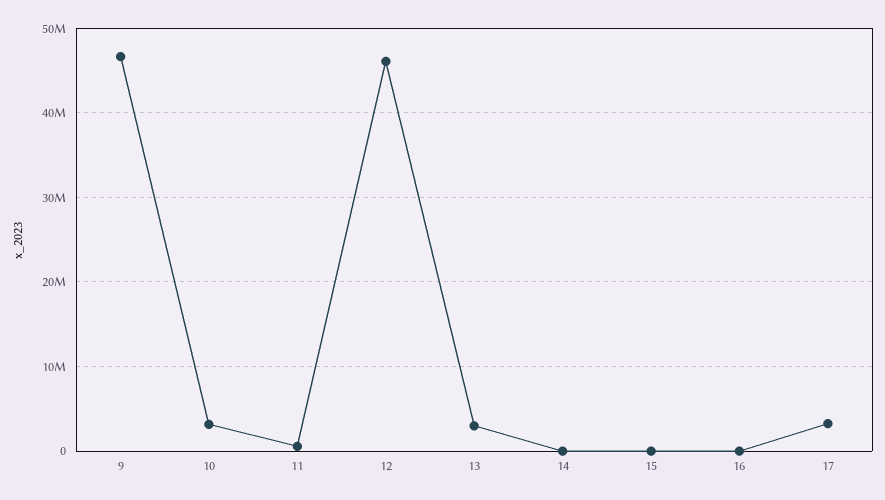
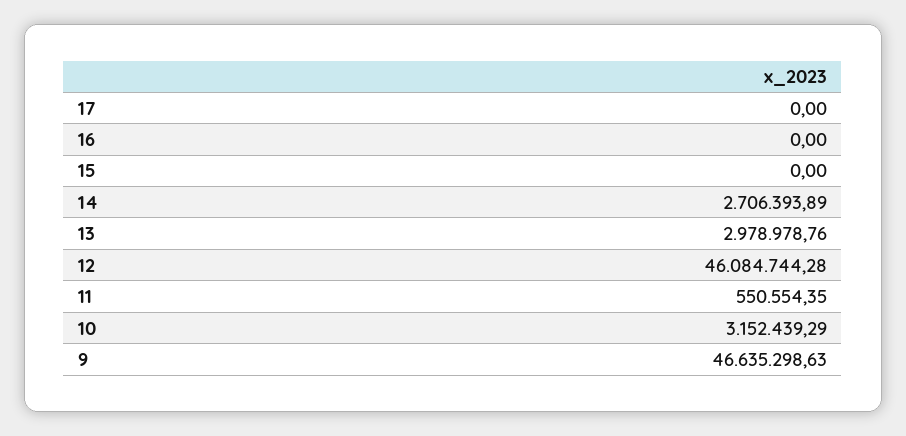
  {
    "9": 46635298.63,
    "10": 3152439.29,
    "11": 550554.35,
    "12": 46084744.28,
    "13": 2978978.76,
-   "14": 0,
+   "14": 2706393.89,
    "15": 0,
    "16": 0,
-   "17": 3000000
+   "17": 0
  }

